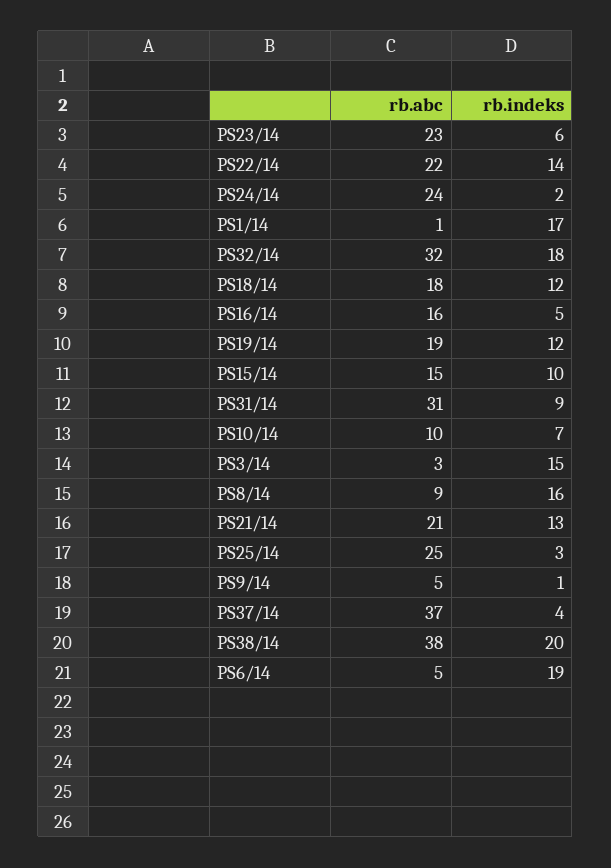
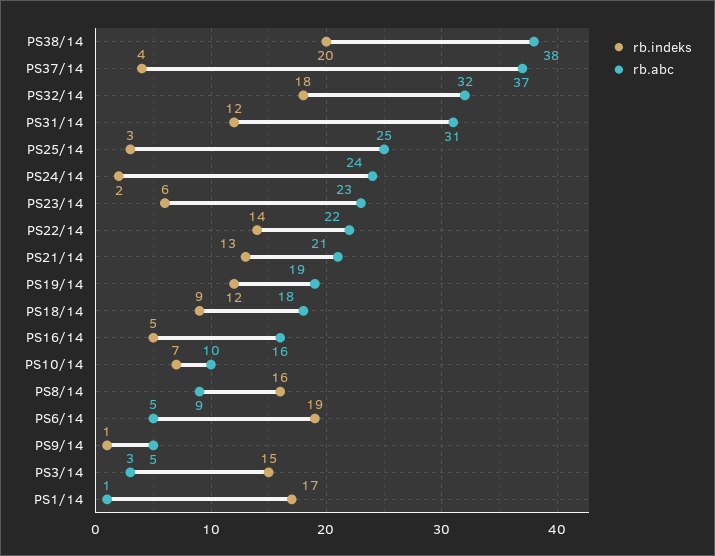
  {
    "rb.abc": {
      "PS23/14": 23,
      "PS22/14": 22,
      "PS24/14": 24,
      "PS1/14": 1,
      "PS32/14": 32,
      "PS18/14": 18,
      "PS16/14": 16,
      "PS19/14": 19,
-     "PS15/14": 15,
      "PS31/14": 31,
      "PS10/14": 10,
      "PS3/14": 3,
      "PS8/14": 9,
      "PS21/14": 21,
      "PS25/14": 25,
      "PS9/14": 5,
      "PS37/14": 37,
      "PS38/14": 38,
      "PS6/14": 5
    },
    "rb.indeks": {
      "PS23/14": 6,
      "PS22/14": 14,
      "PS24/14": 2,
      "PS1/14": 17,
      "PS32/14": 18,
-     "PS18/14": 12,
+     "PS18/14": 9,
      "PS16/14": 5,
      "PS19/14": 12,
-     "PS15/14": 10,
-     "PS31/14": 9,
+     "PS31/14": 12,
      "PS10/14": 7,
      "PS3/14": 15,
      "PS8/14": 16,
      "PS21/14": 13,
      "PS25/14": 3,
      "PS9/14": 1,
      "PS37/14": 4,
      "PS38/14": 20,
      "PS6/14": 19
    }
  }

